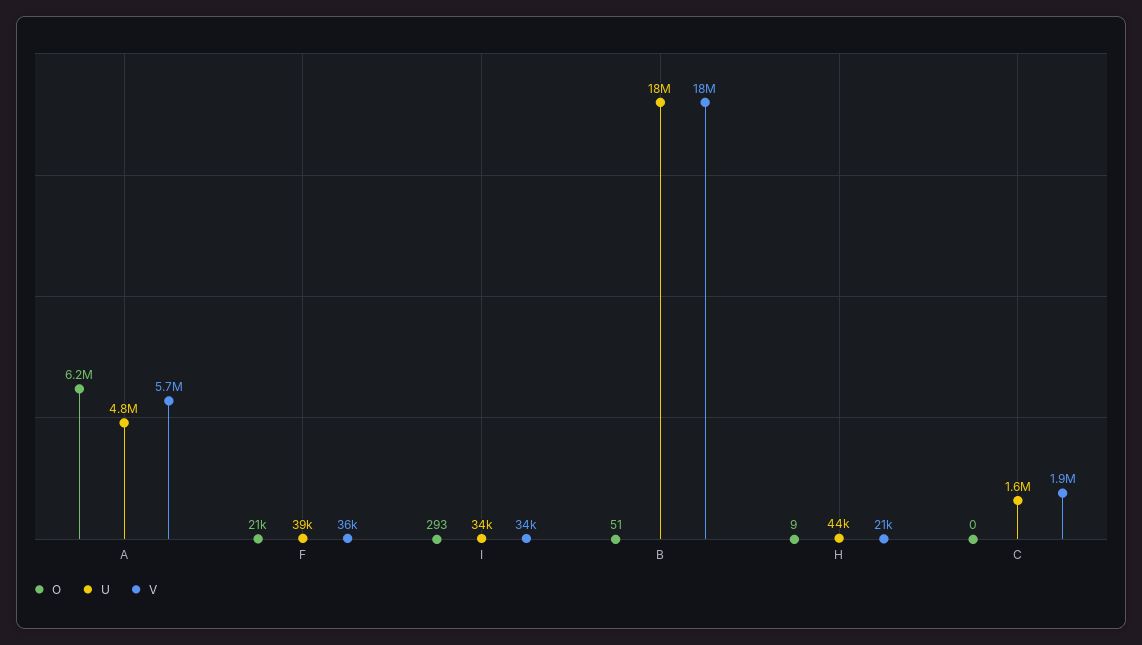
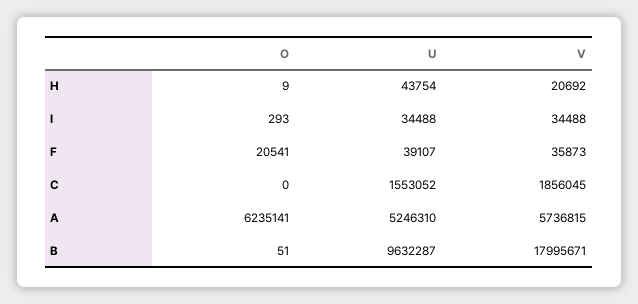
  {
    "O": {
      "A": 6235141,
      "F": 20541,
      "I": 293,
      "B": 51,
      "H": 9,
      "C": 0
    },
    "U": {
-     "A": 4800000,
+     "A": 5246310,
      "F": 39107,
      "I": 34488,
-     "B": 18000000,
+     "B": 9632287,
      "H": 43754,
      "C": 1553052
    },
    "V": {
      "A": 5736815,
      "F": 35873,
      "I": 34488,
      "B": 17995671,
      "H": 20692,
      "C": 1856045
    }
  }

